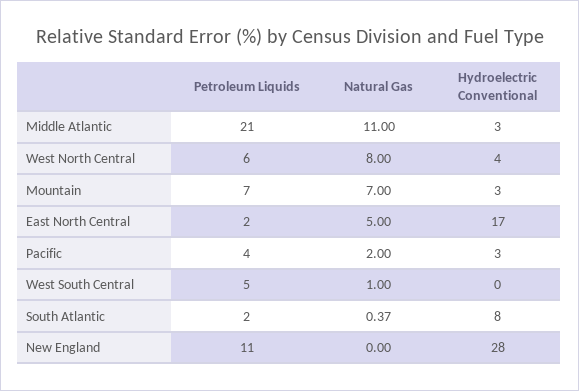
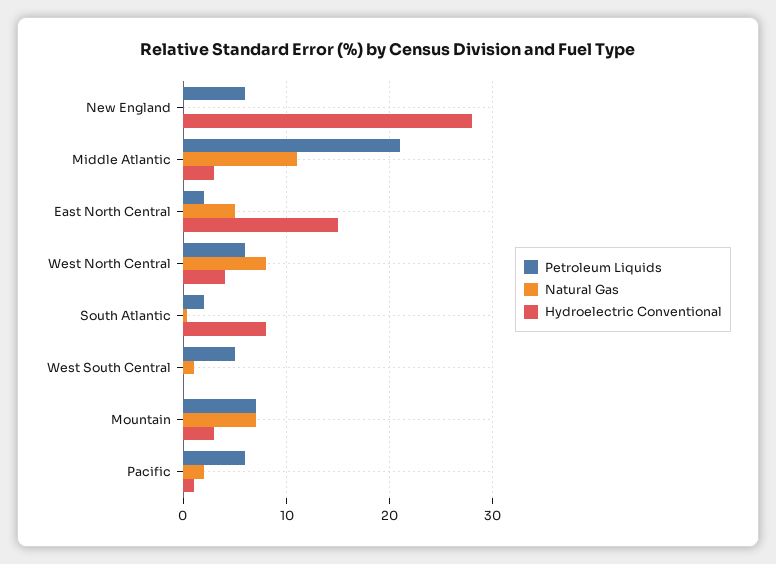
  {
    "Petroleum Liquids": {
      "Middle Atlantic": 21,
      "West North Central": 6,
      "Mountain": 7,
      "East North Central": 2,
-     "Pacific": 4,
+     "Pacific": 6,
      "West South Central": 5,
      "South Atlantic": 2,
-     "New England": 11
+     "New England": 6
    },
    "Natural Gas": {
      "Middle Atlantic": 11,
      "West North Central": 8,
      "Mountain": 7,
      "East North Central": 5,
      "Pacific": 2,
      "West South Central": 1,
      "South Atlantic": 0.37,
      "New England": 0
    },
    "Hydroelectric Conventional": {
      "Middle Atlantic": 3,
      "West North Central": 4,
      "Mountain": 3,
-     "East North Central": 17,
+     "East North Central": 15,
-     "Pacific": 3,
+     "Pacific": 1,
      "West South Central": 0,
      "South Atlantic": 8,
      "New England": 28
    }
  }

